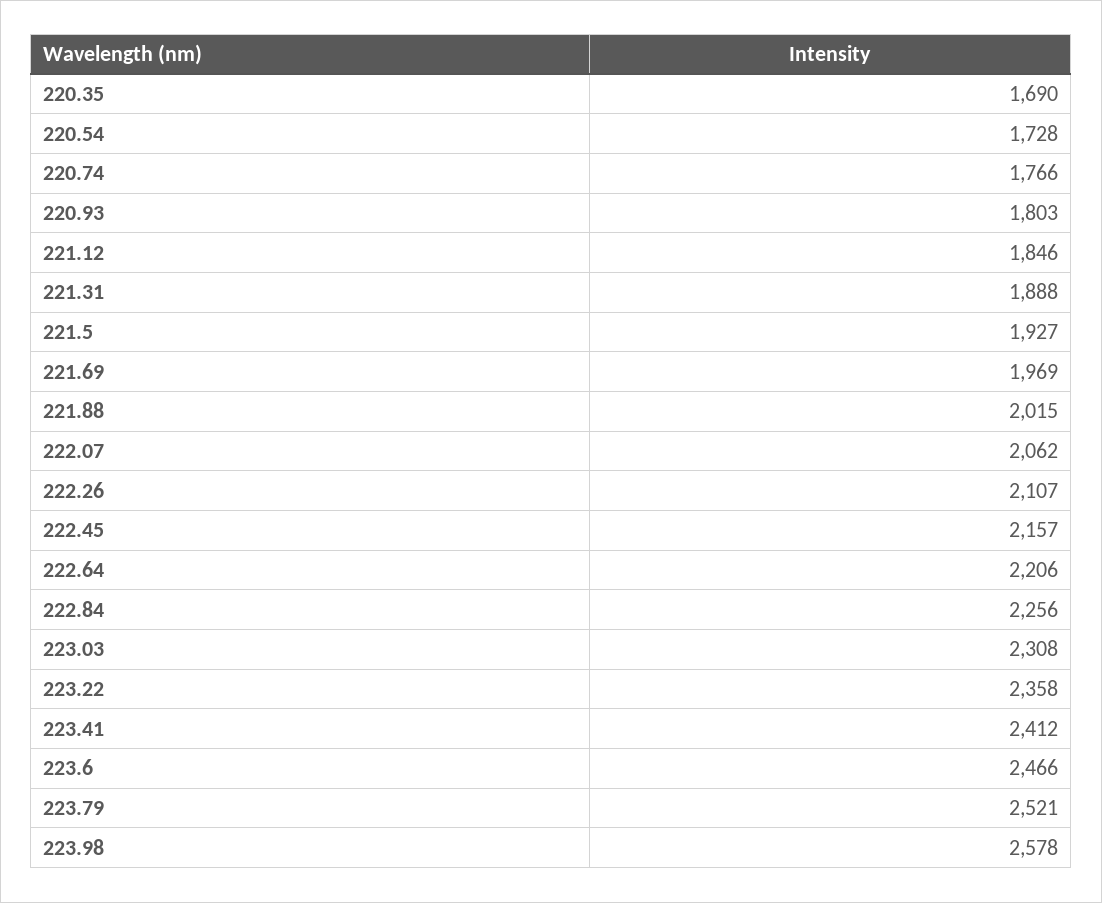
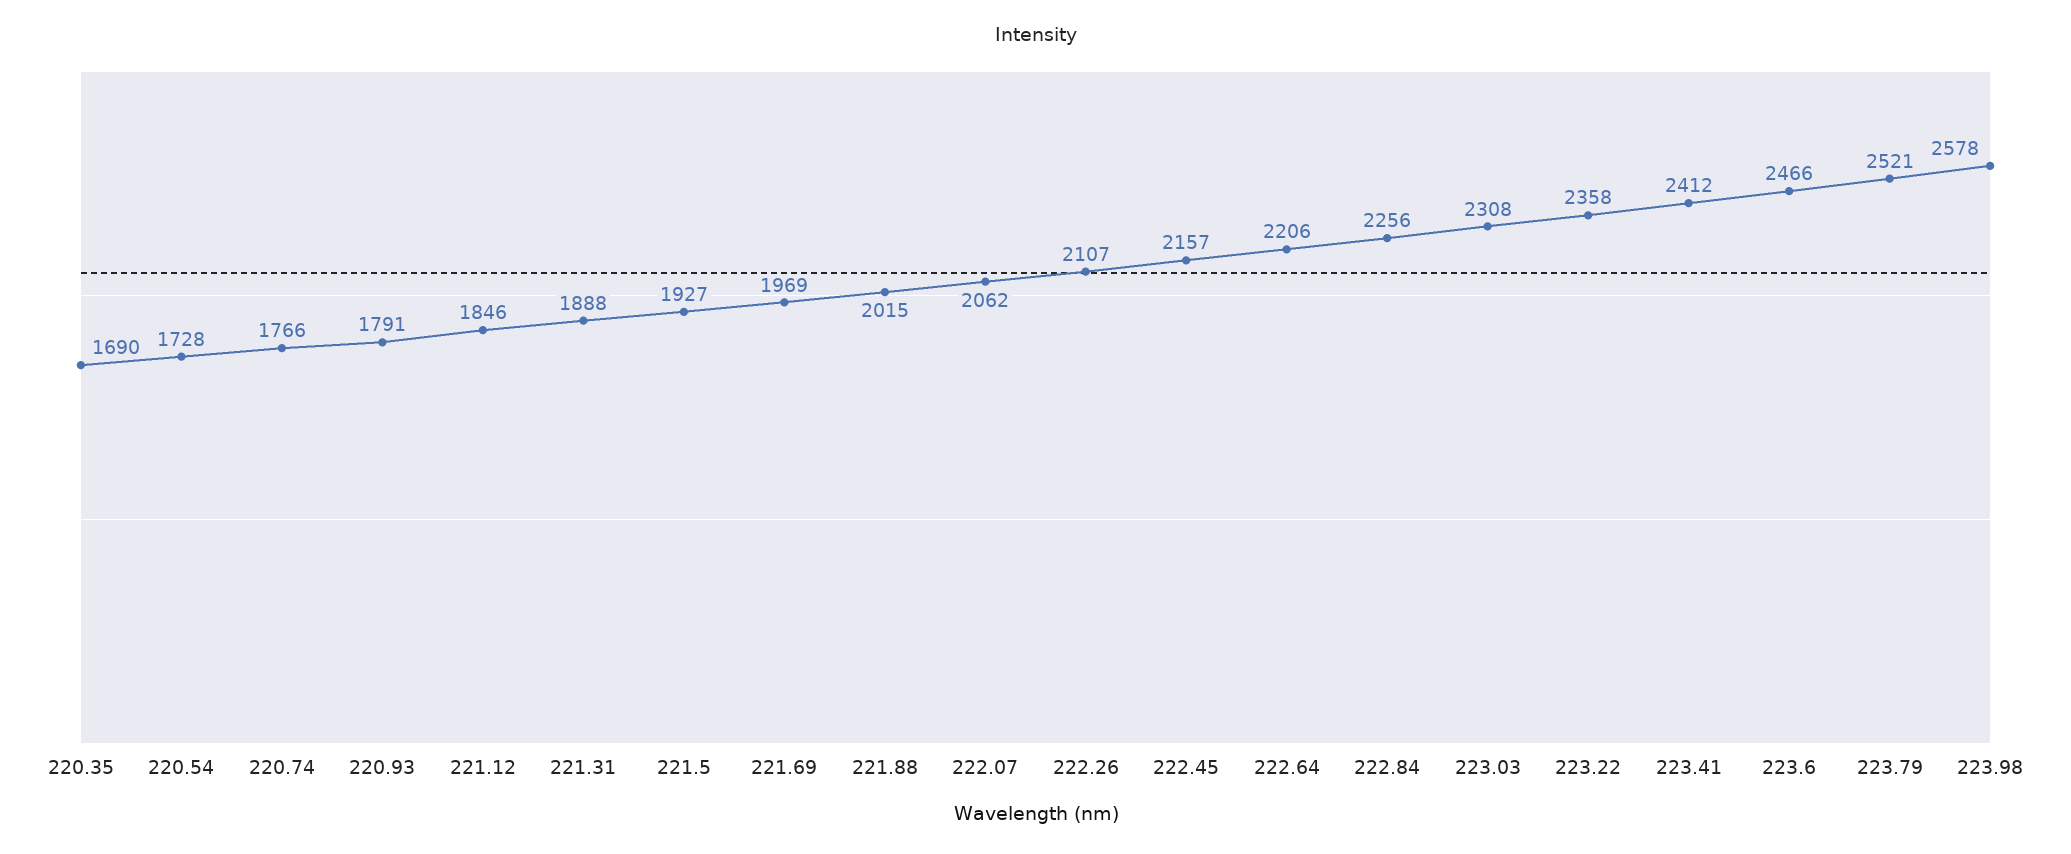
  {
    "220.35": 1690,
    "220.54": 1728,
    "220.74": 1766,
-   "220.93": 1803,
+   "220.93": 1791,
    "221.12": 1846,
    "221.31": 1888,
    "221.5": 1927,
    "221.69": 1969,
    "221.88": 2015,
    "222.07": 2062,
    "222.26": 2107,
    "222.45": 2157,
    "222.64": 2206,
    "222.84": 2256,
    "223.03": 2308,
    "223.22": 2358,
    "223.41": 2412,
    "223.6": 2466,
    "223.79": 2521,
    "223.98": 2578
  }

